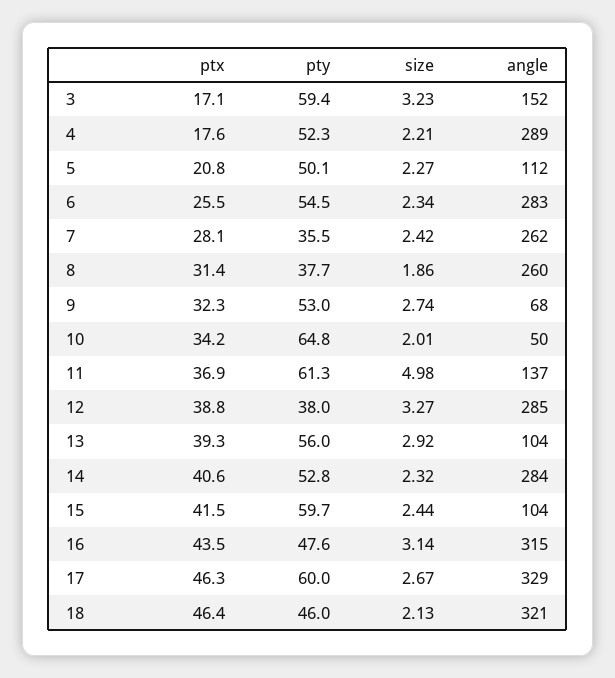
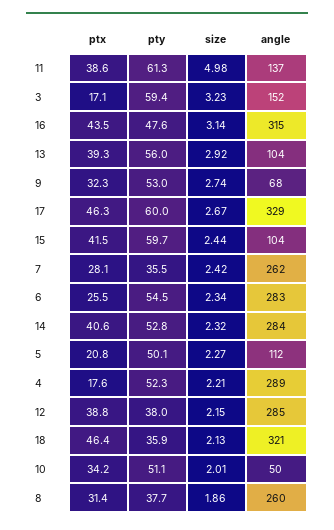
  {
    "ptx": {
      "3": 17.1,
      "4": 17.6,
      "5": 20.8,
      "6": 25.5,
      "7": 28.1,
      "8": 31.4,
      "9": 32.3,
      "10": 34.2,
-     "11": 36.9,
+     "11": 38.6,
      "12": 38.8,
      "13": 39.3,
      "14": 40.6,
      "15": 41.5,
      "16": 43.5,
      "17": 46.3,
      "18": 46.4
    },
    "pty": {
      "3": 59.4,
      "4": 52.3,
      "5": 50.1,
      "6": 54.5,
      "7": 35.5,
      "8": 37.7,
      "9": 53,
-     "10": 64.8,
+     "10": 51.1,
      "11": 61.3,
      "12": 38,
      "13": 56,
      "14": 52.8,
      "15": 59.7,
      "16": 47.6,
      "17": 60,
-     "18": 46
+     "18": 35.9
    },
    "size": {
      "3": 3.23,
      "4": 2.21,
      "5": 2.27,
      "6": 2.34,
      "7": 2.42,
      "8": 1.86,
      "9": 2.74,
      "10": 2.01,
      "11": 4.98,
-     "12": 3.27,
+     "12": 2.15,
      "13": 2.92,
      "14": 2.32,
      "15": 2.44,
      "16": 3.14,
      "17": 2.67,
      "18": 2.13
    },
    "angle": {
      "3": 152,
      "4": 289,
      "5": 112,
      "6": 283,
      "7": 262,
      "8": 260,
      "9": 68,
      "10": 50,
      "11": 137,
      "12": 285,
      "13": 104,
      "14": 284,
      "15": 104,
      "16": 315,
      "17": 329,
      "18": 321
    }
  }

